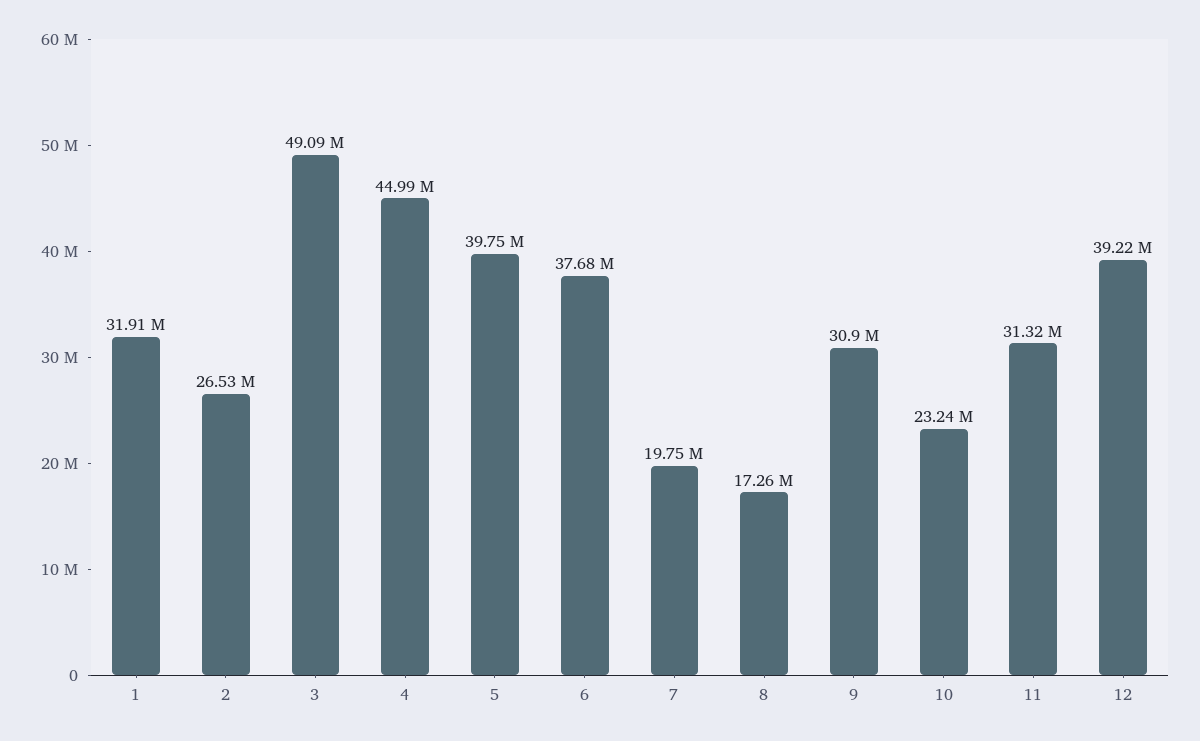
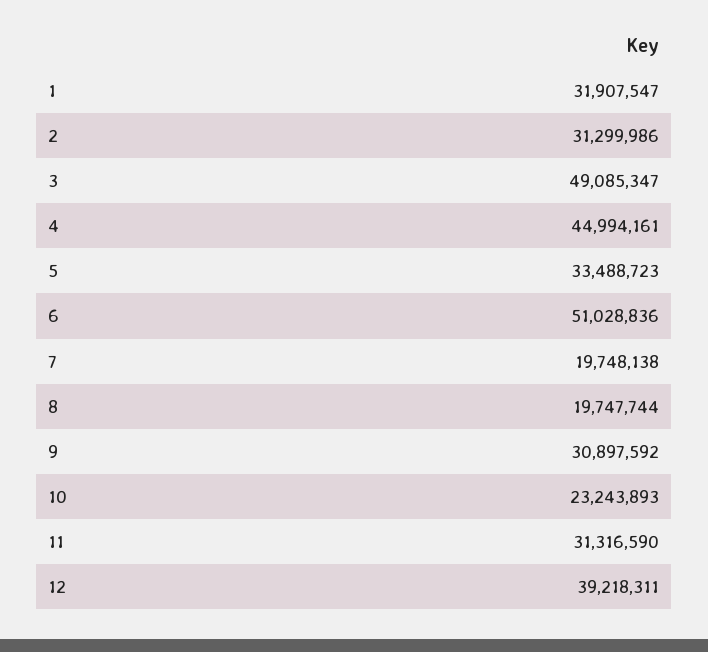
  {
    "1": 31907547,
-   "2": 26530000,
+   "2": 31299986,
    "3": 49085347,
    "4": 44994161,
-   "5": 39750000,
+   "5": 33488723,
-   "6": 37680000,
+   "6": 51028836,
    "7": 19748138,
-   "8": 17260000,
+   "8": 19747744,
    "9": 30897592,
    "10": 23243893,
    "11": 31316590,
    "12": 39218311
  }

